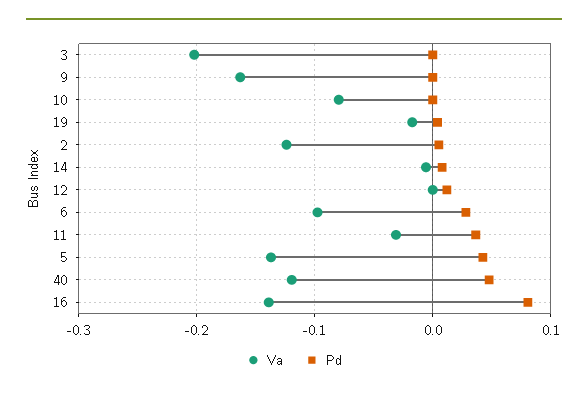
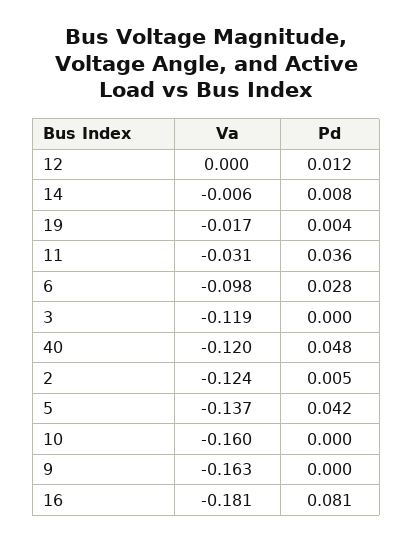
  {
    "Va": {
-     "3": -0.2,
+     "3": -0.119,
      "9": -0.163,
-     "10": -0.08,
+     "10": -0.16,
      "19": -0.017,
      "2": -0.124,
      "14": -0.006,
      "12": 0,
      "6": -0.098,
      "11": -0.031,
      "5": -0.137,
      "40": -0.12,
-     "16": -0.14
+     "16": -0.181
    },
    "Pd": {
      "3": 0,
      "9": 0,
      "10": 0,
      "19": 0.004,
      "2": 0.005,
      "14": 0.008,
      "12": 0.012,
      "6": 0.028,
      "11": 0.036,
      "5": 0.042,
      "40": 0.048,
      "16": 0.081
    }
  }

